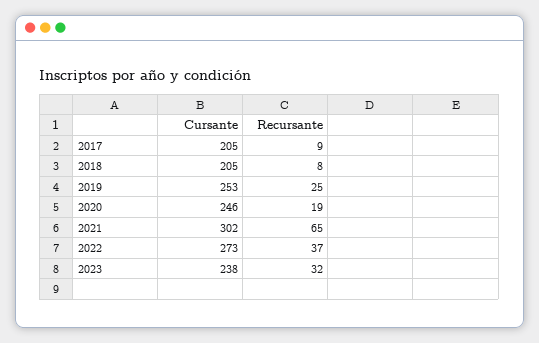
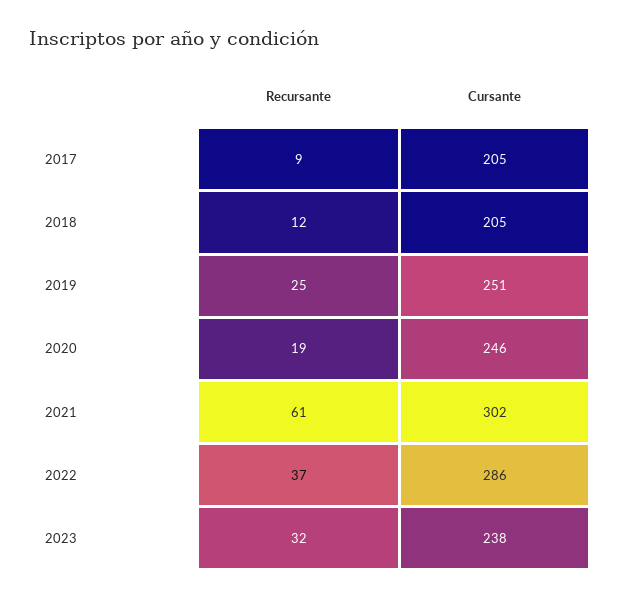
  {
    "Cursante": {
      "2017": 205,
      "2018": 205,
-     "2019": 253,
+     "2019": 251,
      "2020": 246,
      "2021": 302,
-     "2022": 273,
+     "2022": 286,
      "2023": 238
    },
    "Recursante": {
      "2017": 9,
-     "2018": 8,
+     "2018": 12,
      "2019": 25,
      "2020": 19,
-     "2021": 65,
+     "2021": 61,
      "2022": 37,
      "2023": 32
    }
  }

